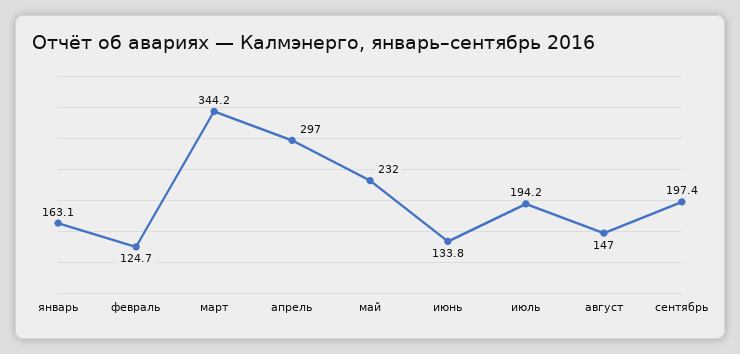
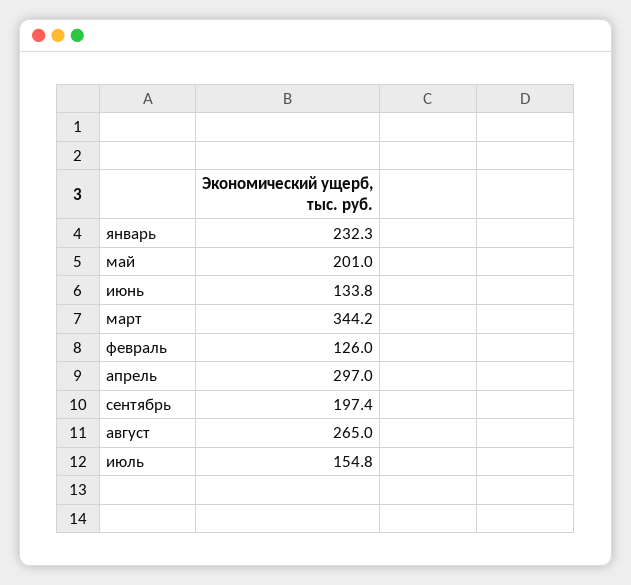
  {
-   "январь": 163.1,
+   "январь": 232.3,
-   "февраль": 124.7,
+   "февраль": 126,
    "март": 344.2,
    "апрель": 297,
-   "май": 232,
+   "май": 201,
    "июнь": 133.8,
-   "июль": 194.2,
+   "июль": 154.8,
-   "август": 147,
+   "август": 265,
    "сентябрь": 197.4
  }

